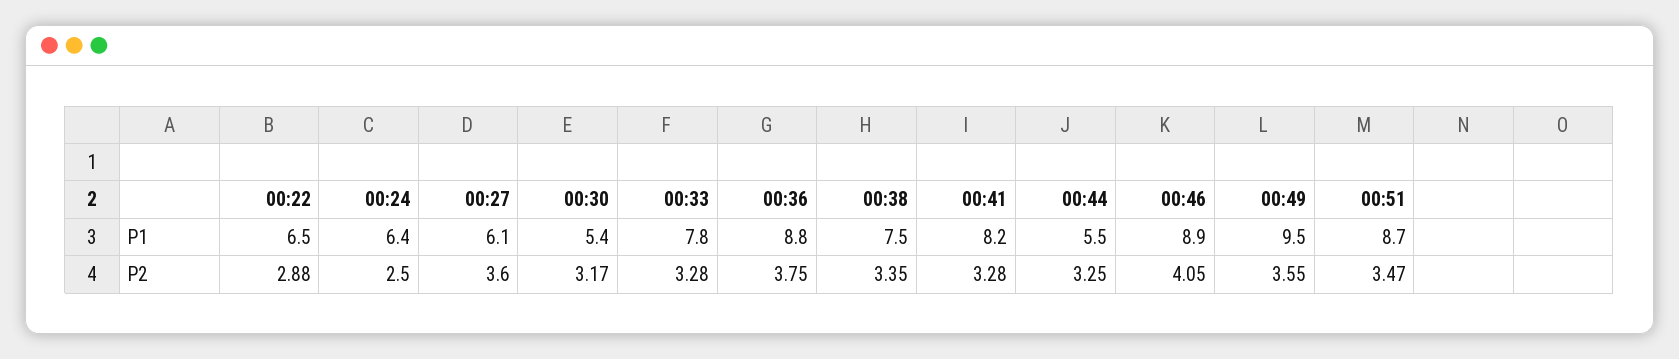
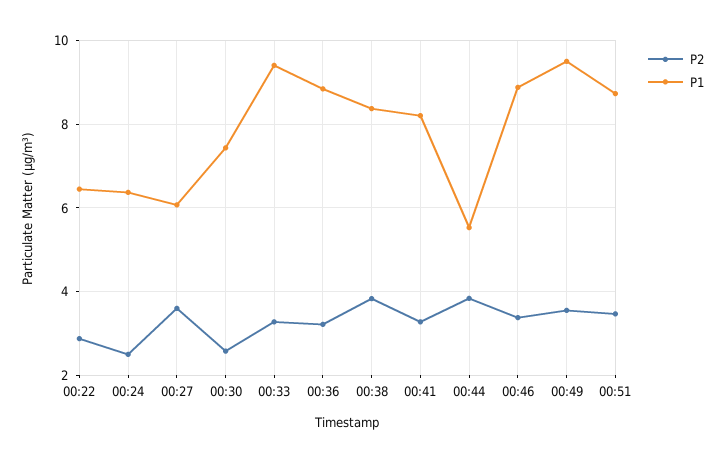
  {
    "P1": {
      "00:22": 6.5,
      "00:24": 6.4,
      "00:27": 6.1,
-     "00:30": 5.4,
+     "00:30": 7.4,
-     "00:33": 7.8,
+     "00:33": 9.4,
      "00:36": 8.8,
-     "00:38": 7.5,
+     "00:38": 8.4,
      "00:41": 8.2,
      "00:44": 5.5,
      "00:46": 8.9,
      "00:49": 9.5,
      "00:51": 8.7
    },
    "P2": {
      "00:22": 2.88,
      "00:24": 2.5,
      "00:27": 3.6,
-     "00:30": 3.17,
+     "00:30": 2.6,
      "00:33": 3.28,
-     "00:36": 3.75,
+     "00:36": 3.2,
-     "00:38": 3.35,
+     "00:38": 3.8,
      "00:41": 3.28,
-     "00:44": 3.25,
+     "00:44": 3.8,
-     "00:46": 4.05,
+     "00:46": 3.4,
      "00:49": 3.55,
      "00:51": 3.47
    }
  }

